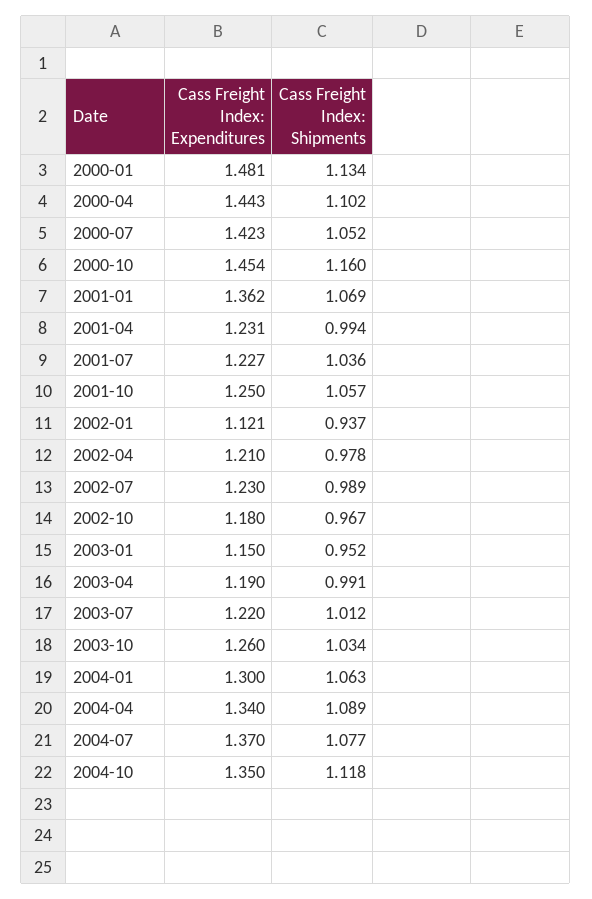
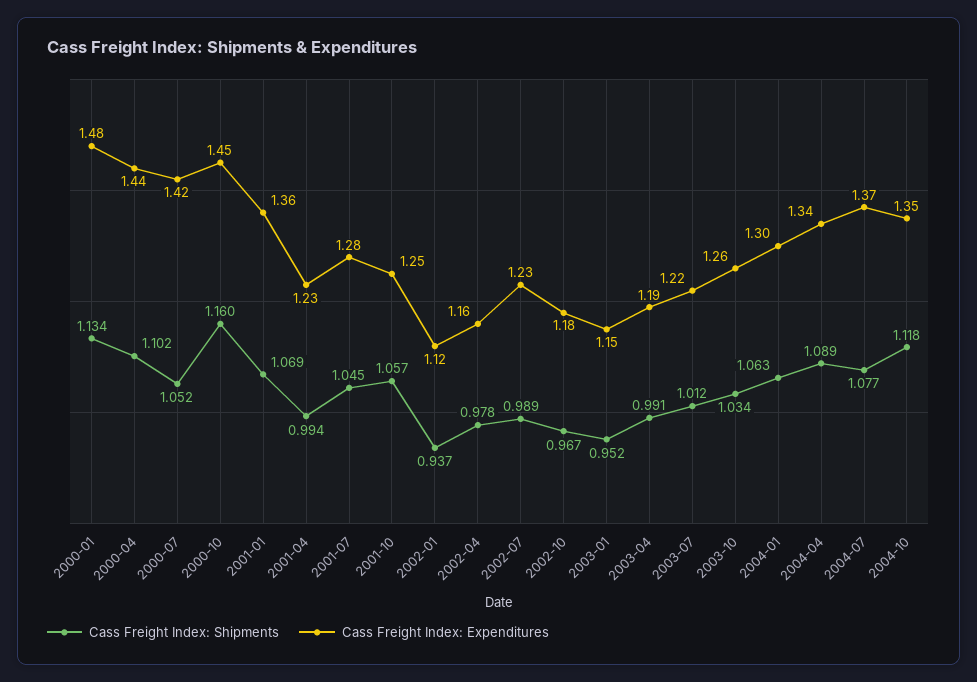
  {
    "Cass Freight Index: Expenditures": {
      "2000-01": 1.481,
      "2000-04": 1.443,
      "2000-07": 1.423,
      "2000-10": 1.454,
      "2001-01": 1.362,
      "2001-04": 1.231,
-     "2001-07": 1.227,
+     "2001-07": 1.28,
      "2001-10": 1.25,
      "2002-01": 1.121,
-     "2002-04": 1.21,
+     "2002-04": 1.16,
      "2002-07": 1.23,
      "2002-10": 1.18,
      "2003-01": 1.15,
      "2003-04": 1.19,
      "2003-07": 1.22,
      "2003-10": 1.26,
      "2004-01": 1.3,
      "2004-04": 1.34,
      "2004-07": 1.37,
      "2004-10": 1.35
    },
    "Cass Freight Index: Shipments": {
      "2000-01": 1.134,
      "2000-04": 1.102,
      "2000-07": 1.052,
      "2000-10": 1.16,
      "2001-01": 1.069,
      "2001-04": 0.994,
-     "2001-07": 1.036,
+     "2001-07": 1.045,
      "2001-10": 1.057,
      "2002-01": 0.937,
      "2002-04": 0.978,
      "2002-07": 0.989,
      "2002-10": 0.967,
      "2003-01": 0.952,
      "2003-04": 0.991,
      "2003-07": 1.012,
      "2003-10": 1.034,
      "2004-01": 1.063,
      "2004-04": 1.089,
      "2004-07": 1.077,
      "2004-10": 1.118
    }
  }

